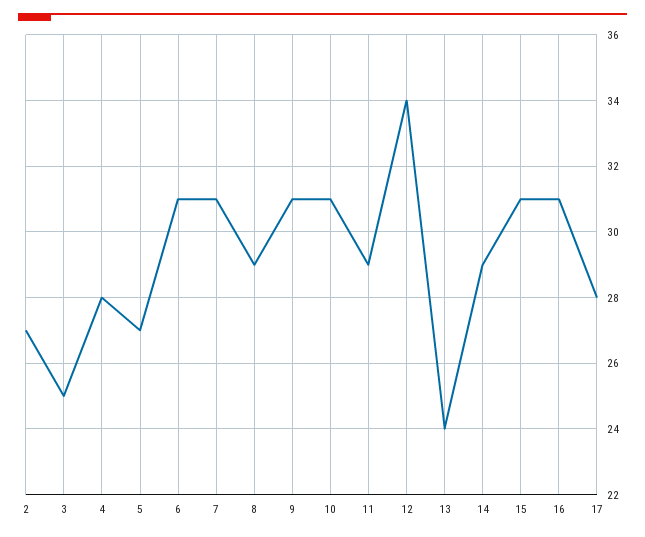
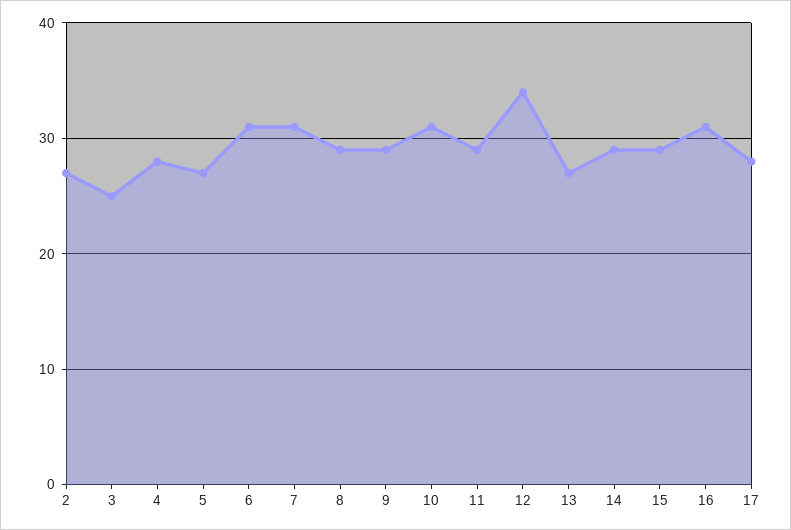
  {
    "2": 27,
    "3": 25,
    "4": 28,
    "5": 27,
    "6": 31,
    "7": 31,
    "8": 29,
-   "9": 31,
+   "9": 29,
    "10": 31,
    "11": 29,
    "12": 34,
-   "13": 24,
+   "13": 27,
    "14": 29,
-   "15": 31,
+   "15": 29,
    "16": 31,
    "17": 28
  }

